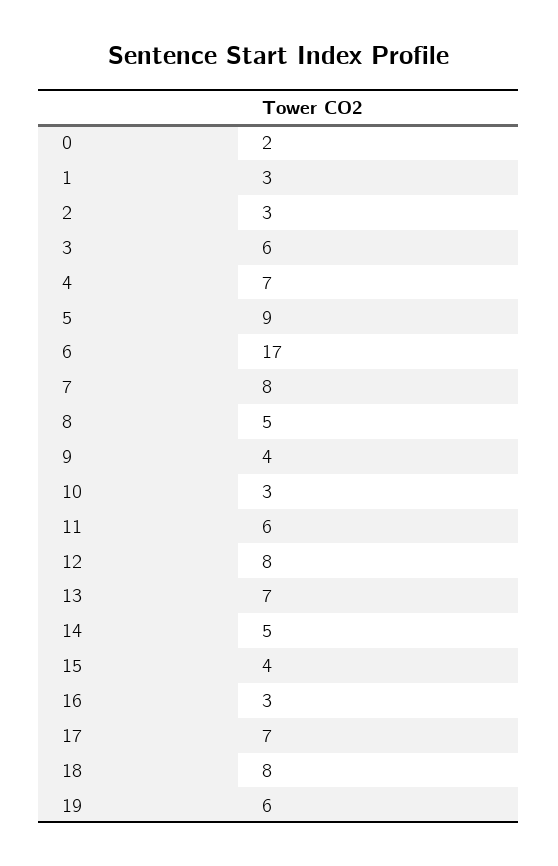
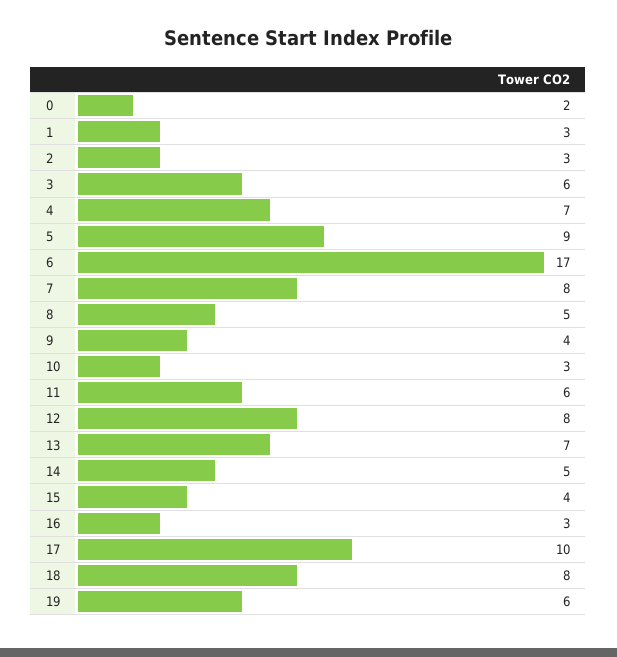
  {
    "0": 2,
    "1": 3,
    "2": 3,
    "3": 6,
    "4": 7,
    "5": 9,
    "6": 17,
    "7": 8,
    "8": 5,
    "9": 4,
    "10": 3,
    "11": 6,
    "12": 8,
    "13": 7,
    "14": 5,
    "15": 4,
    "16": 3,
-   "17": 7,
+   "17": 10,
    "18": 8,
    "19": 6
  }

